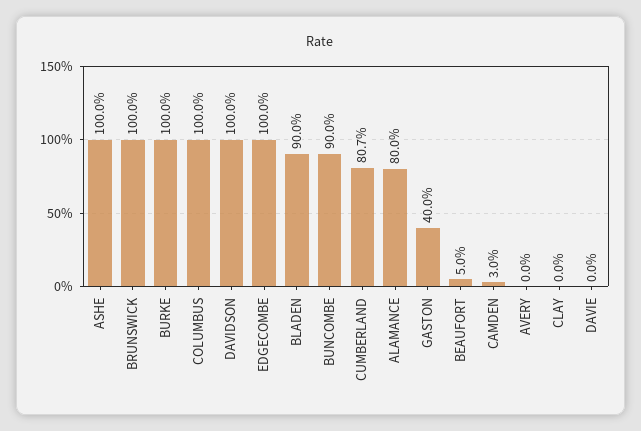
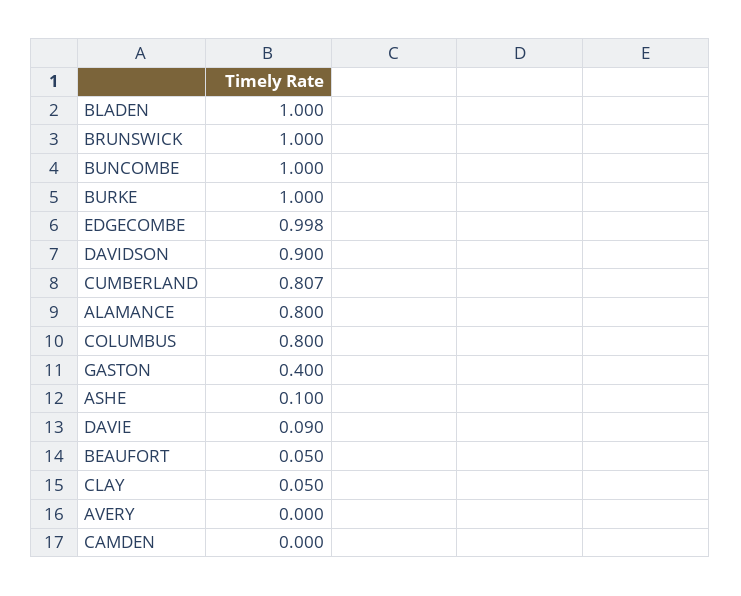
  {
-   "ASHE": 1,
+   "ASHE": 0.1,
    "BRUNSWICK": 1,
    "BURKE": 1,
-   "COLUMBUS": 1,
+   "COLUMBUS": 0.8,
-   "DAVIDSON": 1,
+   "DAVIDSON": 0.9,
-   "EDGECOMBE": 1,
+   "EDGECOMBE": 0.998,
-   "BLADEN": 0.9,
+   "BLADEN": 1,
-   "BUNCOMBE": 0.9,
+   "BUNCOMBE": 1,
    "CUMBERLAND": 0.807,
    "ALAMANCE": 0.8,
    "GASTON": 0.4,
    "BEAUFORT": 0.05,
-   "CAMDEN": 0.03,
+   "CAMDEN": 0,
    "AVERY": 0,
-   "CLAY": 0,
+   "CLAY": 0.05,
-   "DAVIE": 0
+   "DAVIE": 0.09
  }

